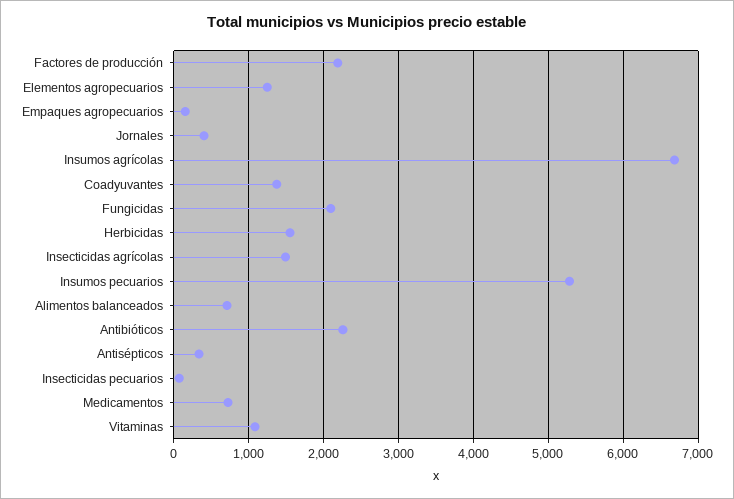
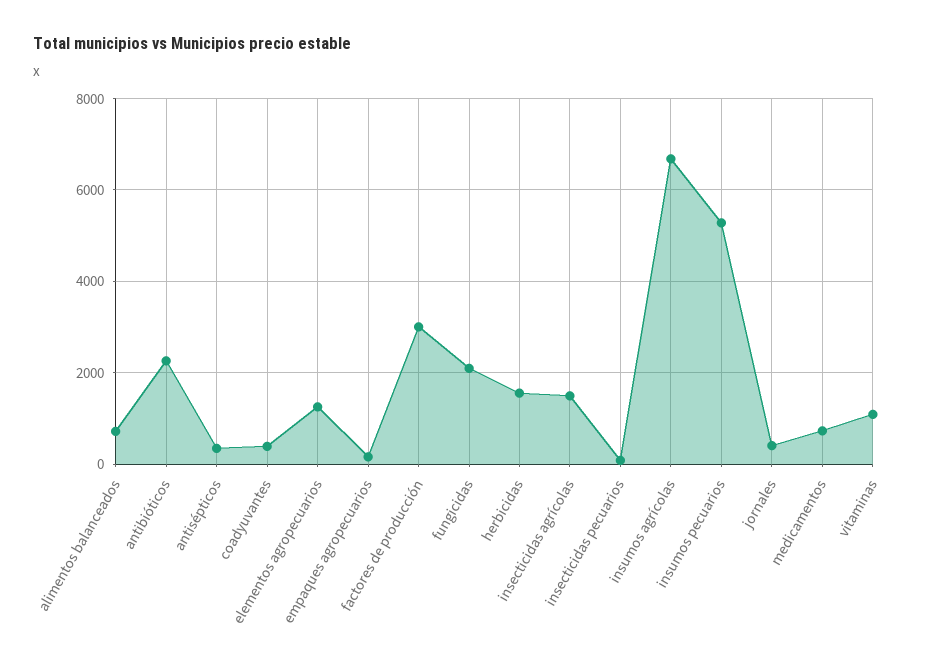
  {
-   "Factores de producción": 2200,
+   "Factores de producción": 3000,
    "Elementos agropecuarios": 1200,
    "Empaques agropecuarios": 200,
    "Jornales": 400,
    "Insumos agrícolas": 6700,
-   "Coadyuvantes": 1400,
+   "Coadyuvantes": 400,
    "Fungicidas": 2100,
    "Herbicidas": 1600,
    "Insecticidas agrícolas": 1500,
    "Insumos pecuarios": 5300,
    "Alimentos balanceados": 700,
    "Antibióticos": 2300,
    "Antisépticos": 300,
    "Insecticidas pecuarios": 100,
    "Medicamentos": 700,
    "Vitaminas": 1100
  }

